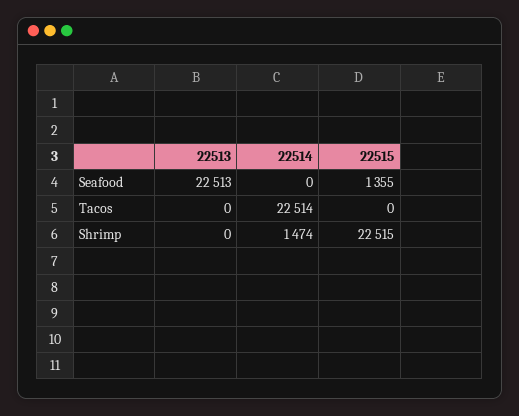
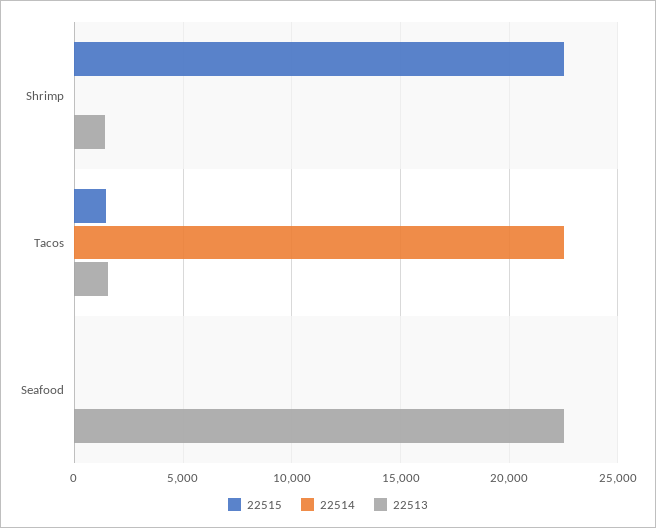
  {
    "22513": {
      "Seafood": 22513,
-     "Tacos": 0,
+     "Tacos": 1500,
-     "Shrimp": 0
+     "Shrimp": 1500
    },
    "22514": {
      "Seafood": 0,
      "Tacos": 22514,
-     "Shrimp": 1474
+     "Shrimp": 0
    },
    "22515": {
-     "Seafood": 1355,
+     "Seafood": 0,
-     "Tacos": 0,
+     "Tacos": 1500,
      "Shrimp": 22515
    }
  }

